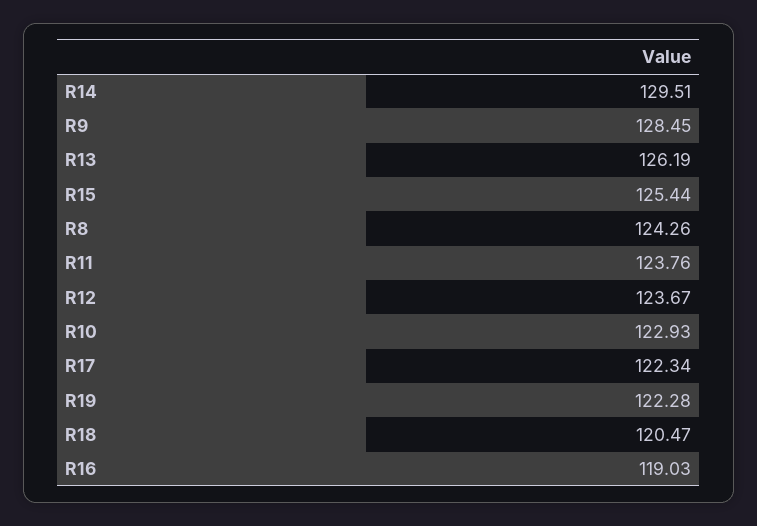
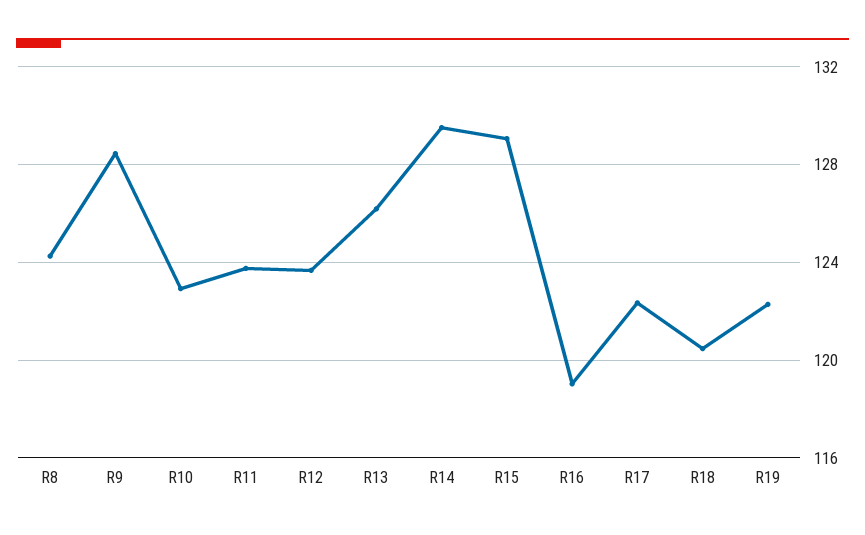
  {
    "R14": 129.51,
    "R9": 128.45,
    "R13": 126.19,
-   "R15": 125.44,
+   "R15": 129,
    "R8": 124.26,
    "R11": 123.76,
    "R12": 123.67,
    "R10": 122.93,
    "R17": 122.34,
    "R19": 122.28,
    "R18": 120.47,
    "R16": 119.03
  }

